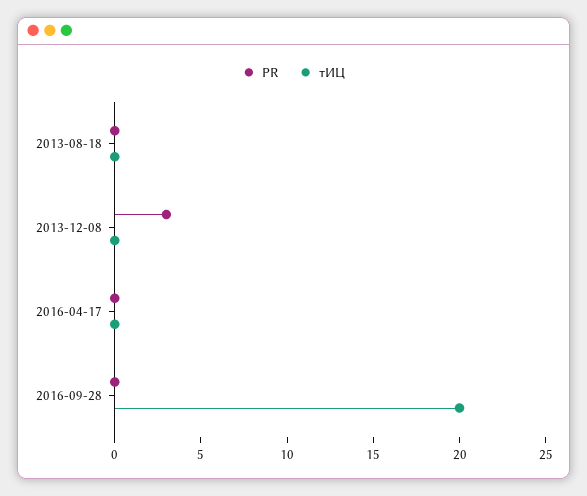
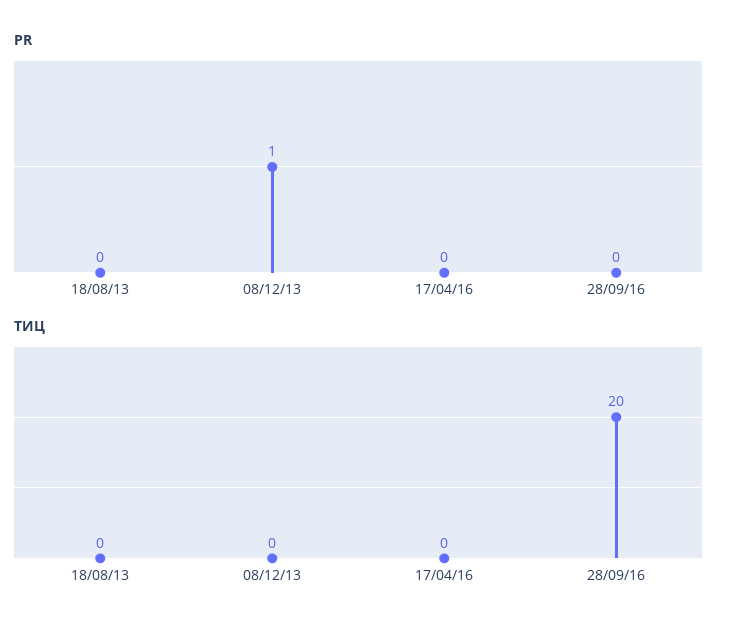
  {
    "PR": {
      "2013-08-18": 0,
-     "2013-12-08": 3,
+     "2013-12-08": 1,
      "2016-04-17": 0,
      "2016-09-28": 0
    },
    "тИЦ": {
      "2013-08-18": 0,
      "2013-12-08": 0,
      "2016-04-17": 0,
      "2016-09-28": 20
    }
  }

